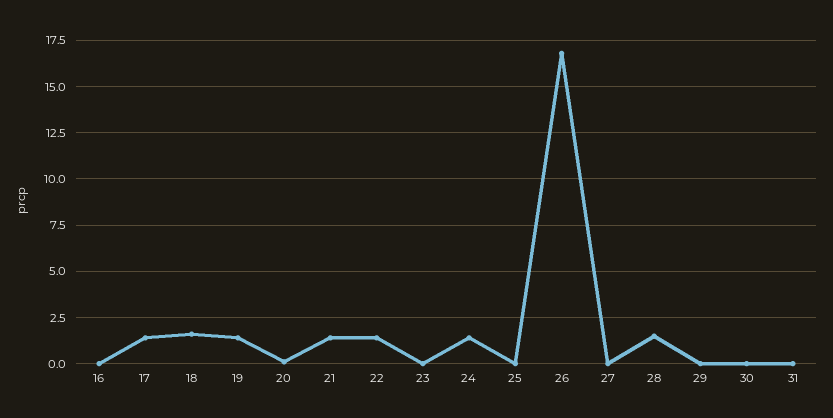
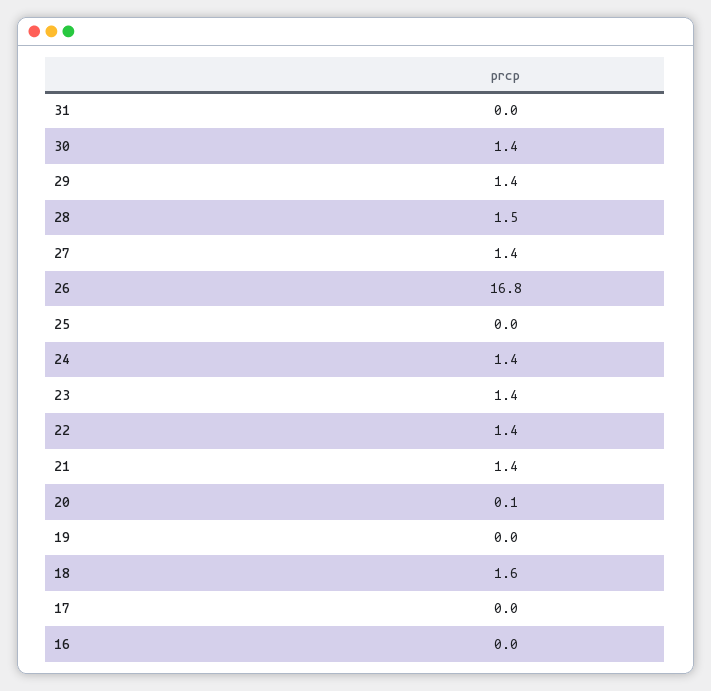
  {
    "16": 0,
-   "17": 1.5,
+   "17": 0,
    "18": 1.6,
-   "19": 1.5,
+   "19": 0,
    "20": 0.1,
    "21": 1.4,
    "22": 1.4,
-   "23": 0,
+   "23": 1.4,
    "24": 1.4,
    "25": 0,
    "26": 16.8,
-   "27": 0,
+   "27": 1.4,
    "28": 1.5,
-   "29": 0,
+   "29": 1.4,
-   "30": 0,
+   "30": 1.4,
    "31": 0
  }

